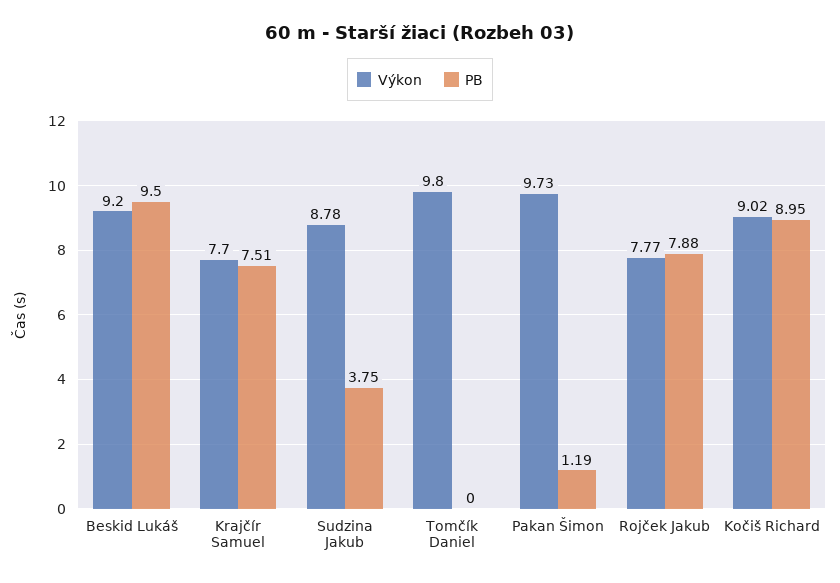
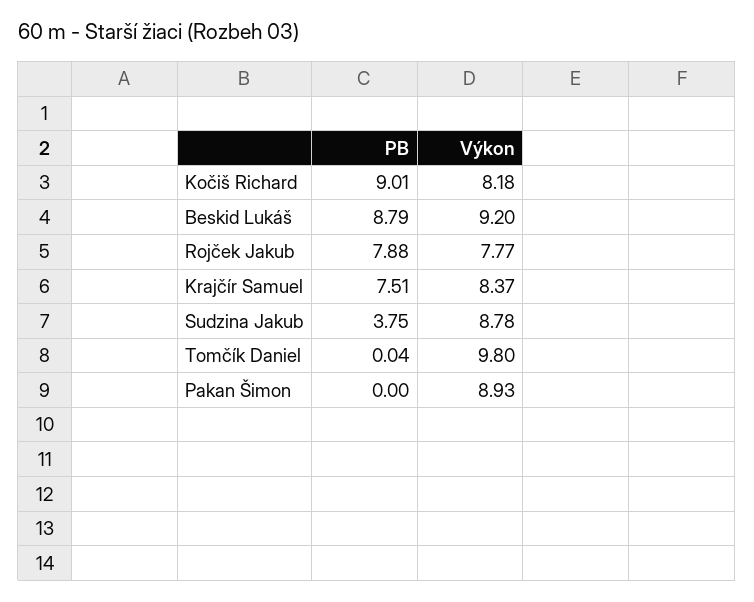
  {
    "Výkon": {
      "Beskid Lukáš": 9.2,
-     "Krajčír Samuel": 7.7,
+     "Krajčír Samuel": 8.37,
      "Sudzina Jakub": 8.78,
      "Tomčík Daniel": 9.8,
-     "Pakan Šimon": 9.73,
+     "Pakan Šimon": 8.93,
      "Rojček Jakub": 7.77,
-     "Kočiš Richard": 9.02
+     "Kočiš Richard": 8.18
    },
    "PB": {
-     "Beskid Lukáš": 9.5,
+     "Beskid Lukáš": 8.79,
      "Krajčír Samuel": 7.51,
      "Sudzina Jakub": 3.75,
-     "Tomčík Daniel": 0,
+     "Tomčík Daniel": 0.04,
-     "Pakan Šimon": 1.19,
+     "Pakan Šimon": 0,
      "Rojček Jakub": 7.88,
-     "Kočiš Richard": 8.95
+     "Kočiš Richard": 9.01
    }
  }

